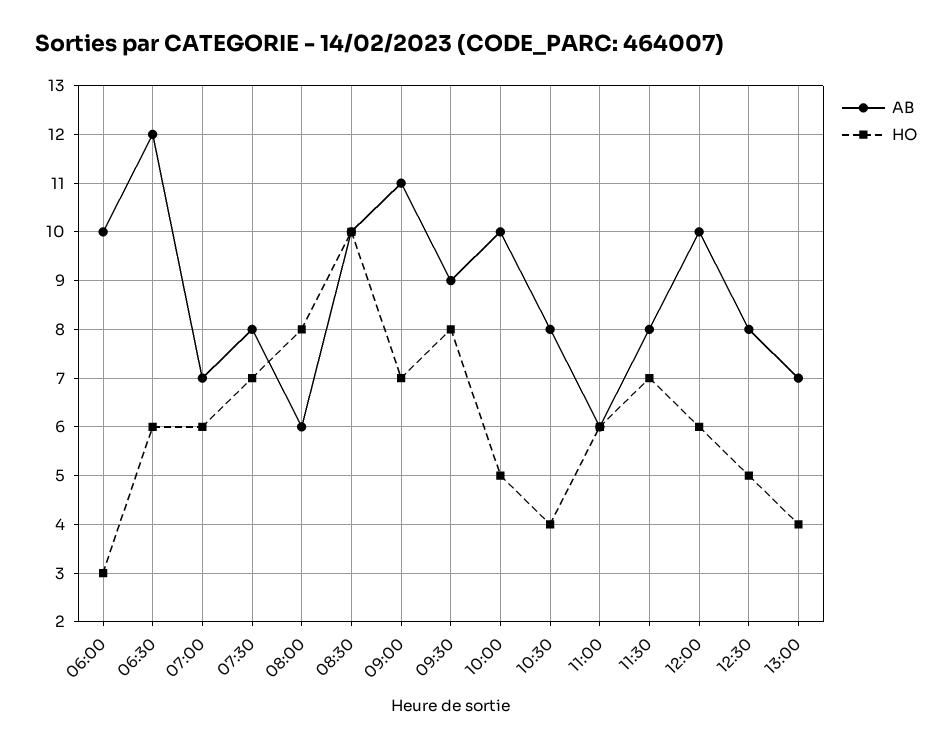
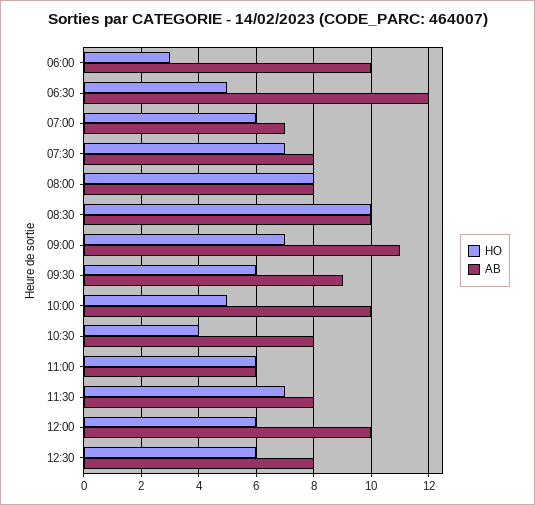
  {
    "AB": {
      "06:00": 10,
      "06:30": 12,
      "07:00": 7,
      "07:30": 8,
-     "08:00": 6,
+     "08:00": 8,
      "08:30": 10,
      "09:00": 11,
      "09:30": 9,
      "10:00": 10,
      "10:30": 8,
      "11:00": 6,
      "11:30": 8,
      "12:00": 10,
-     "12:30": 8,
+     "12:30": 8
-     "13:00": 7
    },
    "HO": {
      "06:00": 3,
-     "06:30": 6,
+     "06:30": 5,
      "07:00": 6,
      "07:30": 7,
      "08:00": 8,
      "08:30": 10,
      "09:00": 7,
-     "09:30": 8,
+     "09:30": 6,
      "10:00": 5,
      "10:30": 4,
      "11:00": 6,
      "11:30": 7,
      "12:00": 6,
-     "12:30": 5,
+     "12:30": 6
-     "13:00": 4
    }
  }

